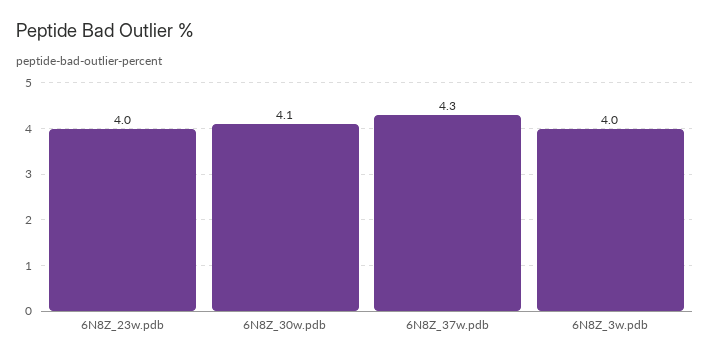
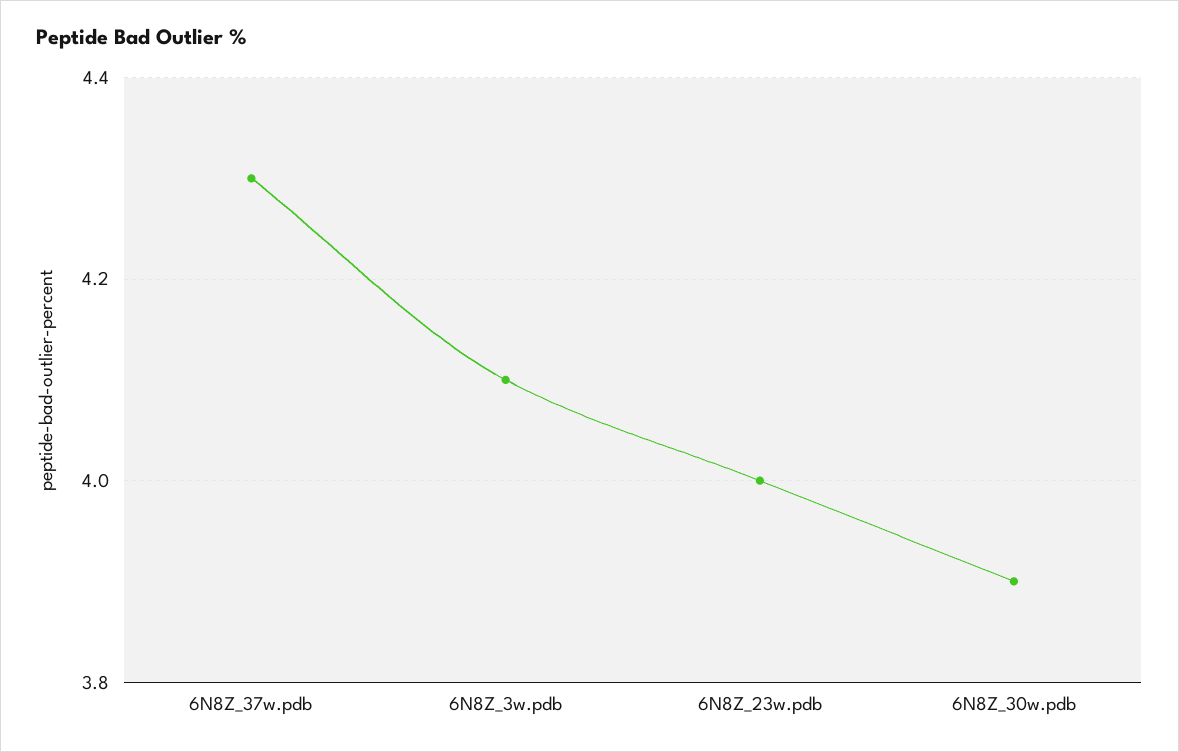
  {
    "6N8Z_23w.pdb": 4,
-   "6N8Z_30w.pdb": 4.1,
+   "6N8Z_30w.pdb": 3.9,
    "6N8Z_37w.pdb": 4.3,
-   "6N8Z_3w.pdb": 4
+   "6N8Z_3w.pdb": 4.1
  }

